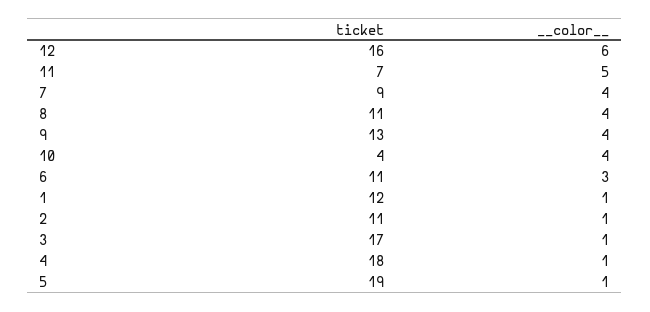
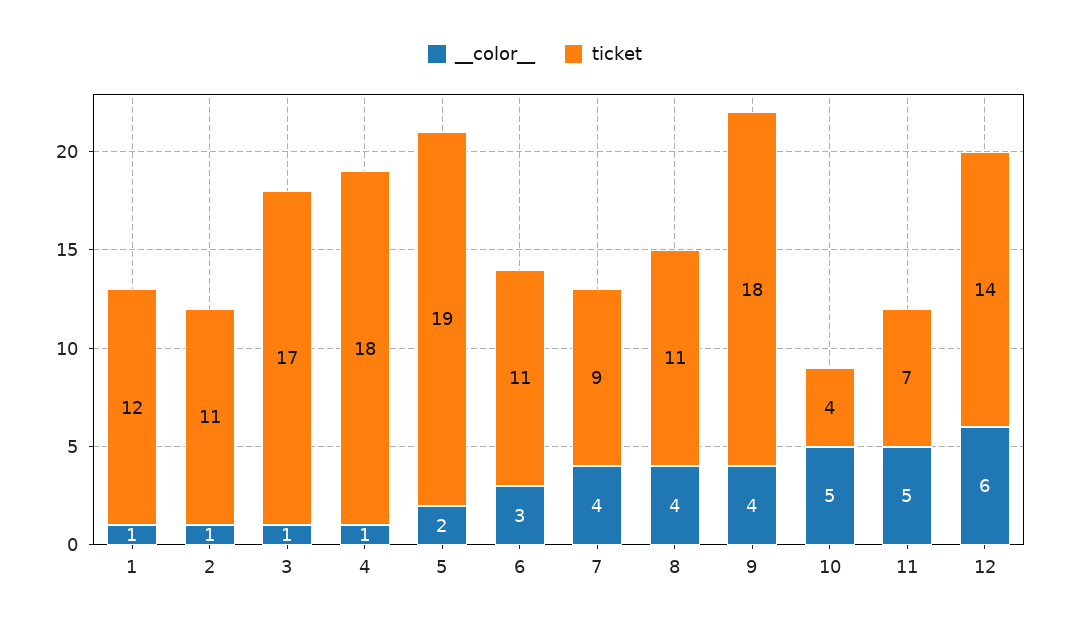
  {
    "ticket": {
-     "12": 16,
+     "12": 14,
      "11": 7,
      "7": 9,
      "8": 11,
-     "9": 13,
+     "9": 18,
      "10": 4,
      "6": 11,
      "1": 12,
      "2": 11,
      "3": 17,
      "4": 18,
      "5": 19
    },
    "__color__": {
      "12": 6,
      "11": 5,
      "7": 4,
      "8": 4,
      "9": 4,
-     "10": 4,
+     "10": 5,
      "6": 3,
      "1": 1,
      "2": 1,
      "3": 1,
      "4": 1,
-     "5": 1
+     "5": 2
    }
  }

